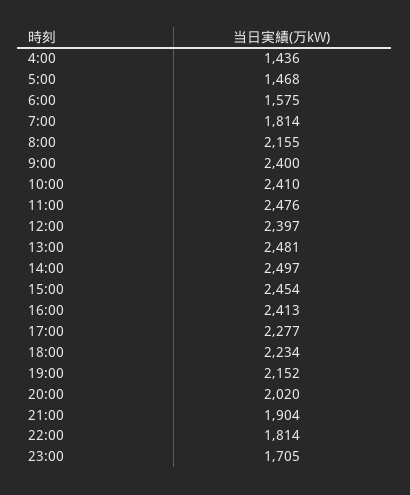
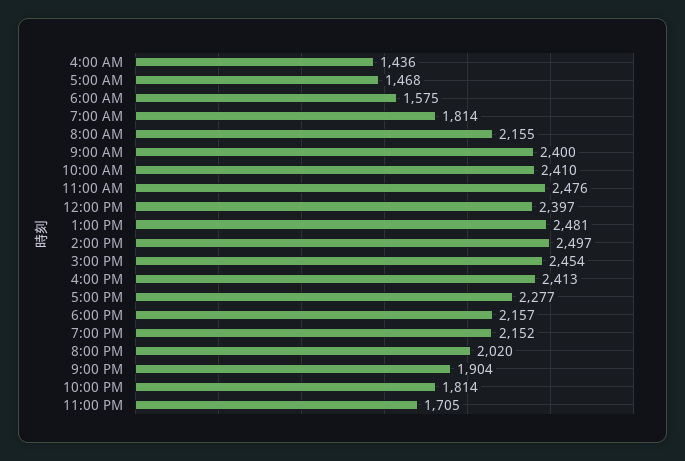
  {
    "4:00": 1436,
    "5:00": 1468,
    "6:00": 1575,
    "7:00": 1814,
    "8:00": 2155,
    "9:00": 2400,
    "10:00": 2410,
    "11:00": 2476,
    "12:00": 2397,
    "13:00": 2481,
    "14:00": 2497,
    "15:00": 2454,
    "16:00": 2413,
    "17:00": 2277,
-   "18:00": 2234,
+   "18:00": 2157,
    "19:00": 2152,
    "20:00": 2020,
    "21:00": 1904,
    "22:00": 1814,
    "23:00": 1705
  }

